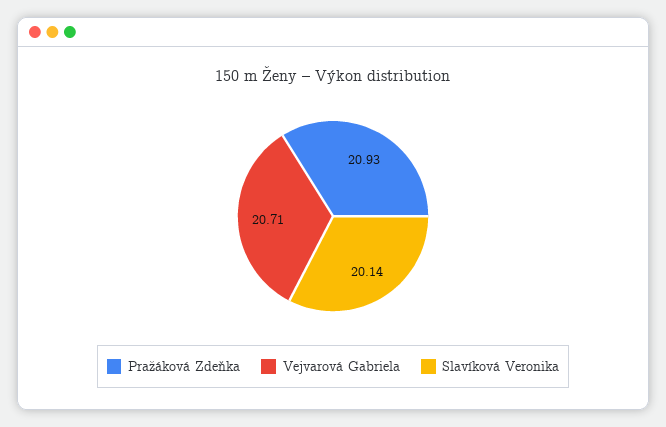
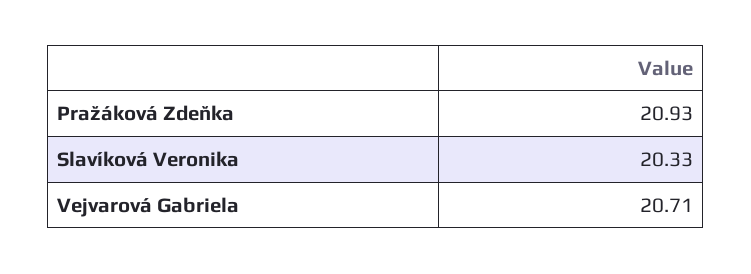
  {
    "Pražáková Zdeňka": 20.93,
    "Vejvarová Gabriela": 20.71,
-   "Slavíková Veronika": 20.14
+   "Slavíková Veronika": 20.33
  }

